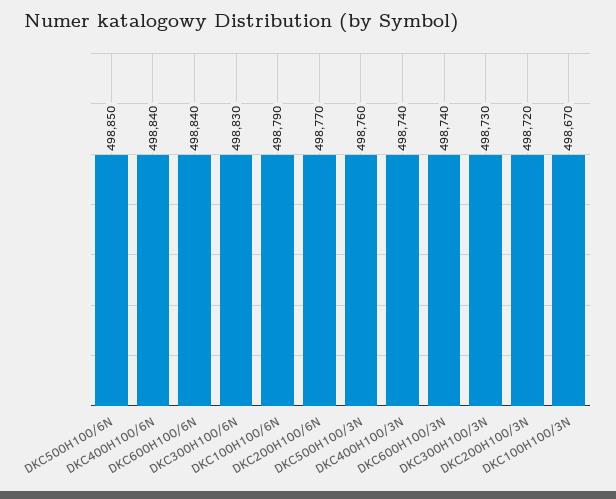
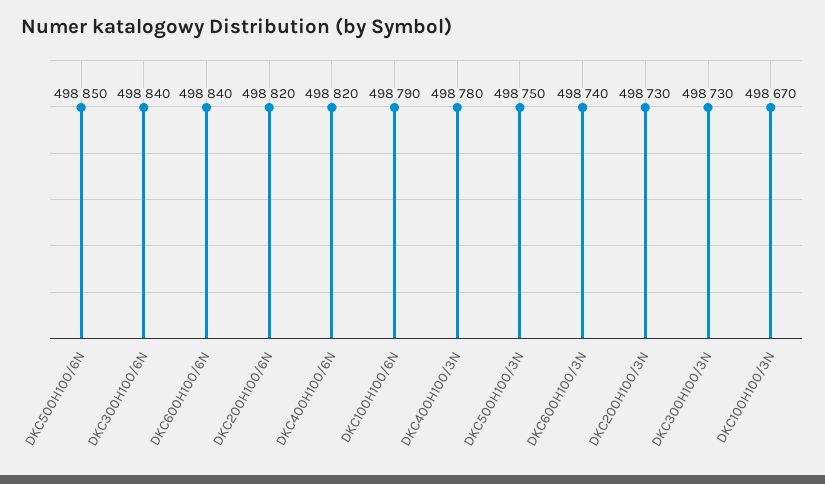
  {
    "DKC500H100/6N": 498850,
-   "DKC400H100/6N": 498840,
+   "DKC400H100/6N": 498820,
    "DKC600H100/6N": 498840,
-   "DKC300H100/6N": 498830,
+   "DKC300H100/6N": 498840,
    "DKC100H100/6N": 498790,
-   "DKC200H100/6N": 498770,
+   "DKC200H100/6N": 498820,
-   "DKC500H100/3N": 498760,
+   "DKC500H100/3N": 498750,
-   "DKC400H100/3N": 498740,
+   "DKC400H100/3N": 498780,
    "DKC600H100/3N": 498740,
    "DKC300H100/3N": 498730,
-   "DKC200H100/3N": 498720,
+   "DKC200H100/3N": 498730,
    "DKC100H100/3N": 498670
  }

